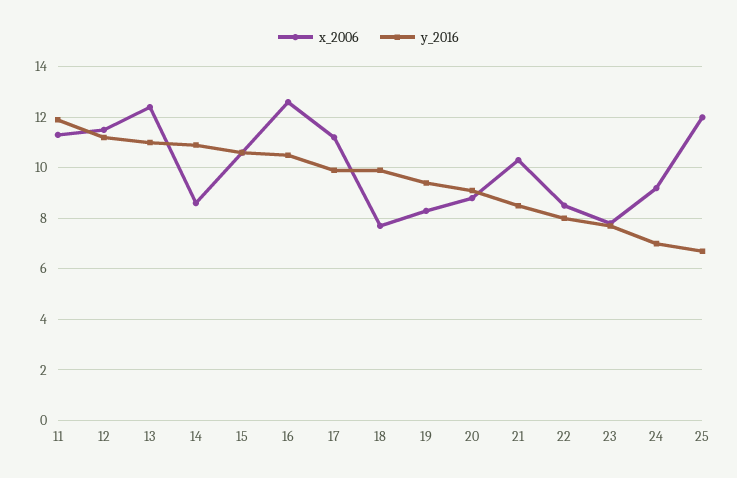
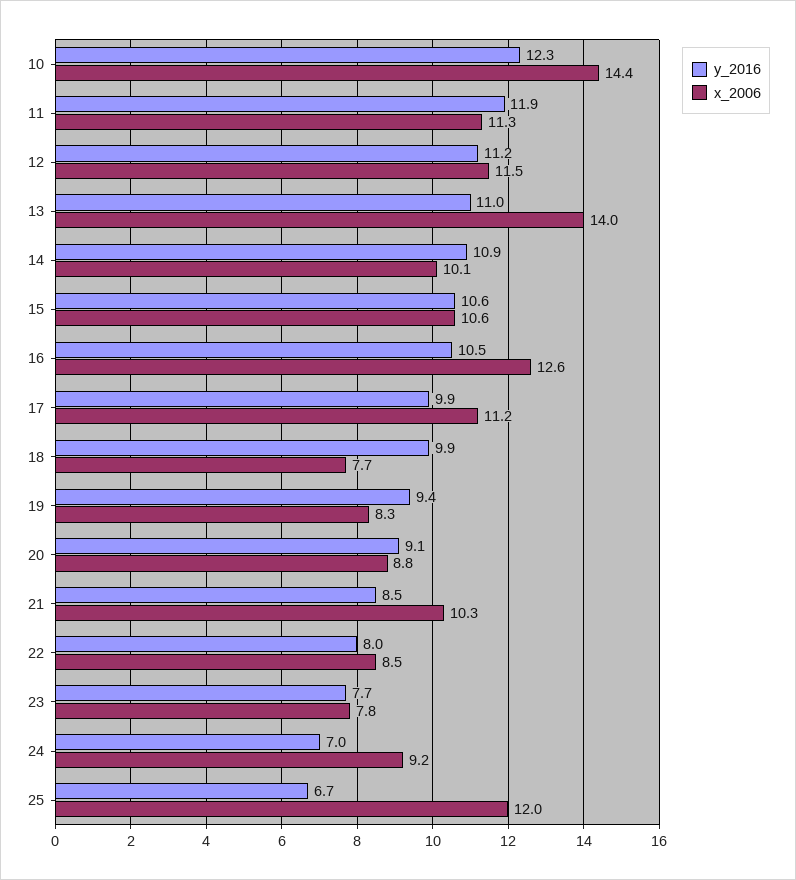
  {
    "x_2006": {
      "11": 11.3,
      "12": 11.5,
-     "13": 12.5,
+     "13": 14,
-     "14": 8.5,
+     "14": 10.1,
      "15": 10.6,
      "16": 12.6,
      "17": 11.2,
      "18": 7.7,
      "19": 8.3,
      "20": 8.8,
      "21": 10.3,
      "22": 8.5,
      "23": 7.8,
      "24": 9.2,
-     "25": 12
+     "25": 12,
+     "10": 14.4
    },
    "y_2016": {
      "11": 11.9,
      "12": 11.2,
      "13": 11,
      "14": 10.9,
      "15": 10.6,
      "16": 10.5,
      "17": 9.9,
      "18": 9.9,
      "19": 9.4,
      "20": 9.1,
      "21": 8.5,
      "22": 8,
      "23": 7.7,
      "24": 7,
-     "25": 6.7
+     "25": 6.7,
+     "10": 12.3
    }
  }

